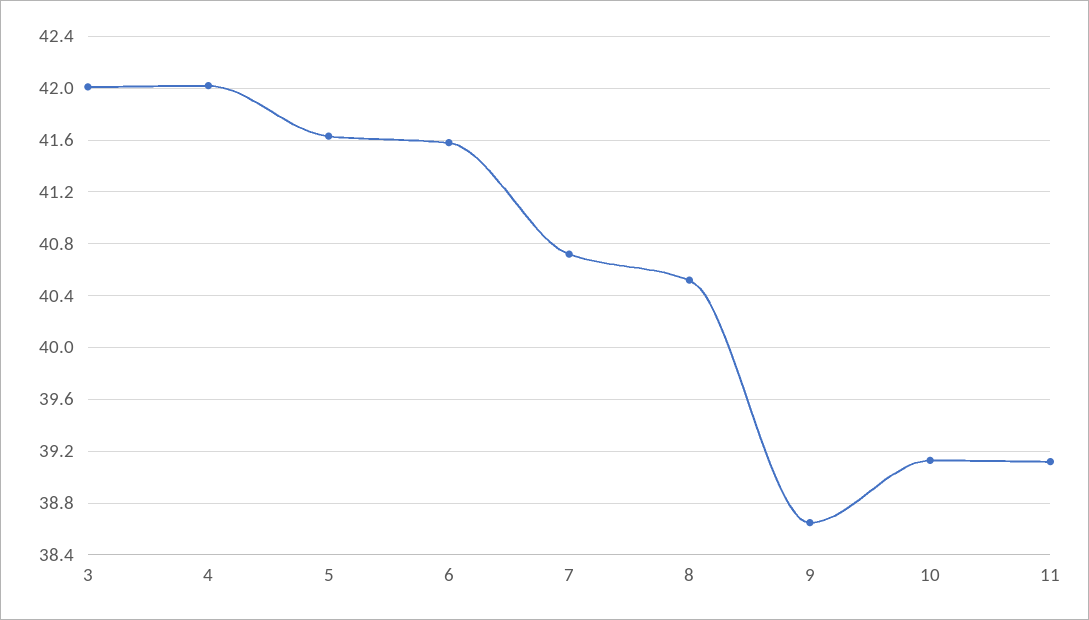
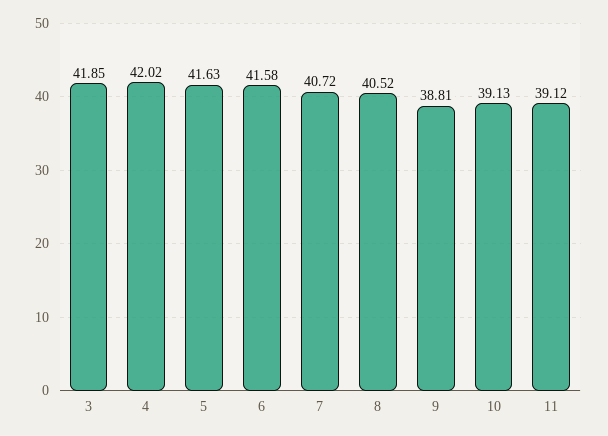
  {
-   "3": 42,
+   "3": 41.85,
    "4": 42.02,
    "5": 41.63,
    "6": 41.58,
    "7": 40.72,
    "8": 40.52,
-   "9": 38.65,
+   "9": 38.81,
    "10": 39.13,
    "11": 39.12
  }

